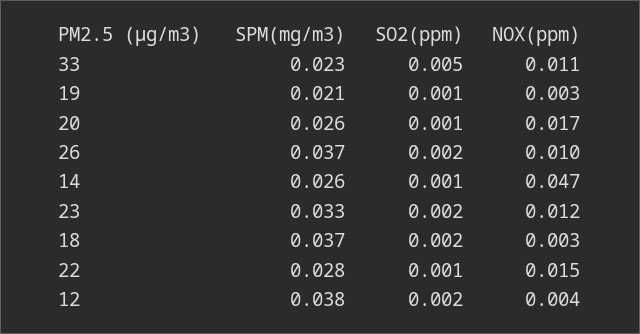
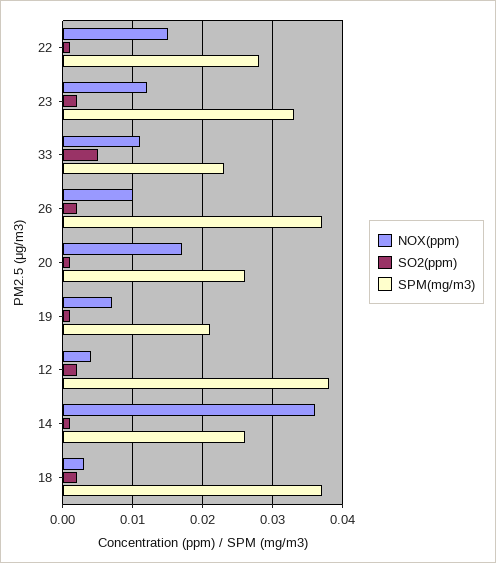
  {
    "SPM(mg/m3)": {
      "33": 0.023,
      "19": 0.021,
      "20": 0.026,
      "26": 0.037,
      "14": 0.026,
      "23": 0.033,
      "18": 0.037,
      "22": 0.028,
      "12": 0.038
    },
    "SO2(ppm)": {
      "33": 0.005,
      "19": 0.001,
      "20": 0.001,
      "26": 0.002,
      "14": 0.001,
      "23": 0.002,
      "18": 0.002,
      "22": 0.001,
      "12": 0.002
    },
    "NOX(ppm)": {
      "33": 0.011,
-     "19": 0.003,
+     "19": 0.007,
      "20": 0.017,
      "26": 0.01,
-     "14": 0.047,
+     "14": 0.036,
      "23": 0.012,
      "18": 0.003,
      "22": 0.015,
      "12": 0.004
    }
  }

